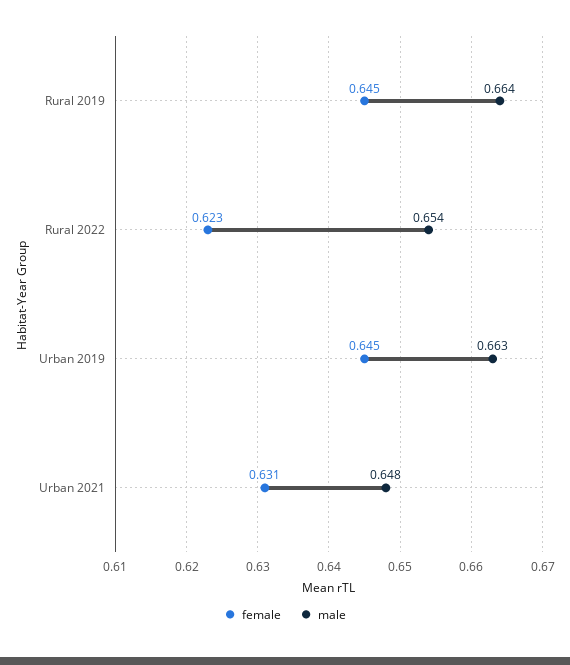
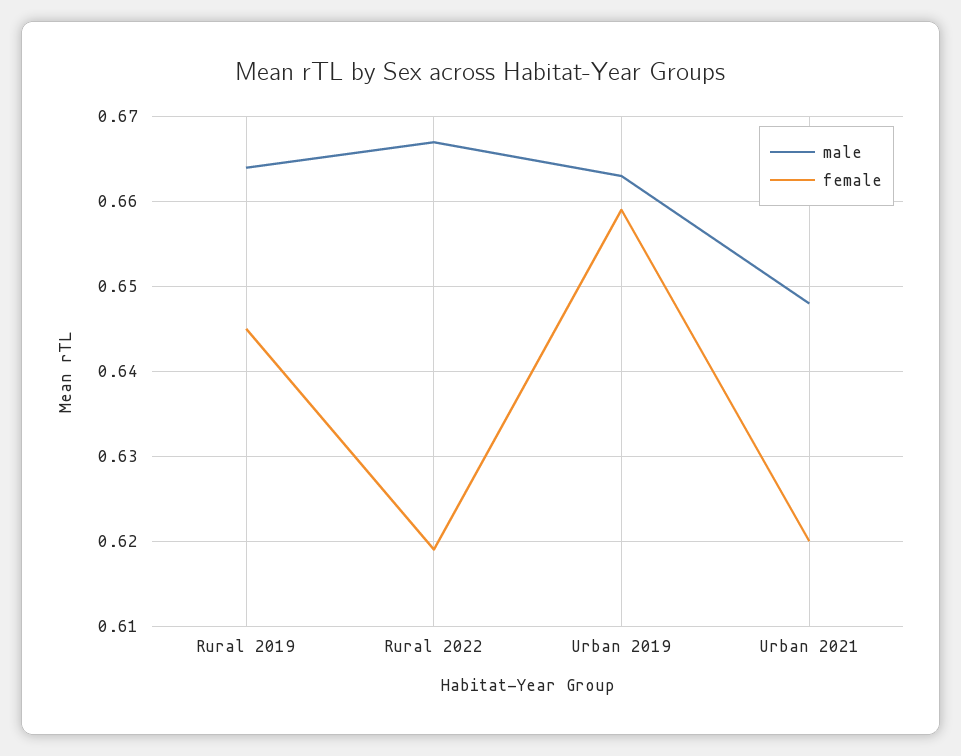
  {
    "female": {
      "Rural 2019": 0.645,
-     "Rural 2022": 0.623,
+     "Rural 2022": 0.619,
-     "Urban 2019": 0.645,
+     "Urban 2019": 0.659,
-     "Urban 2021": 0.631
+     "Urban 2021": 0.62
    },
    "male": {
      "Rural 2019": 0.664,
-     "Rural 2022": 0.654,
+     "Rural 2022": 0.667,
      "Urban 2019": 0.663,
      "Urban 2021": 0.648
    }
  }

